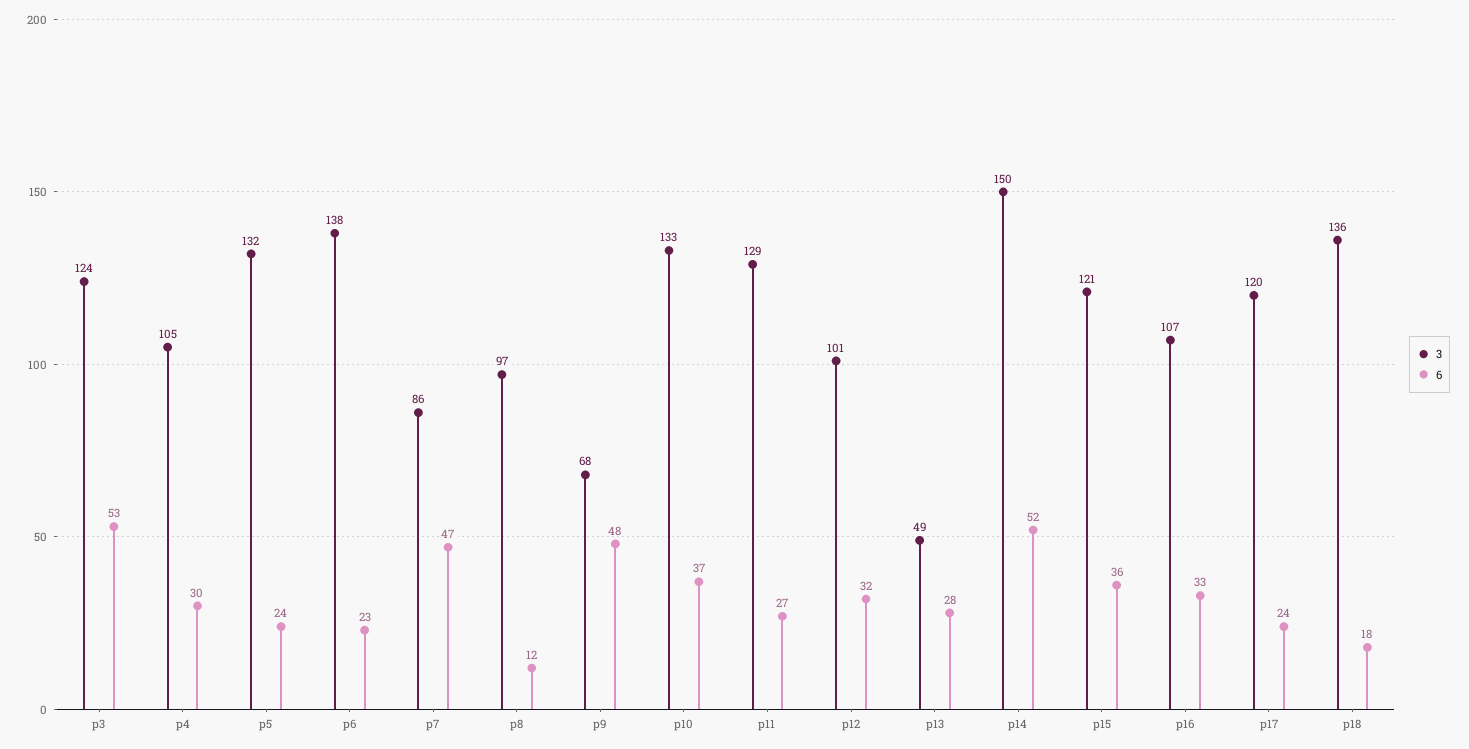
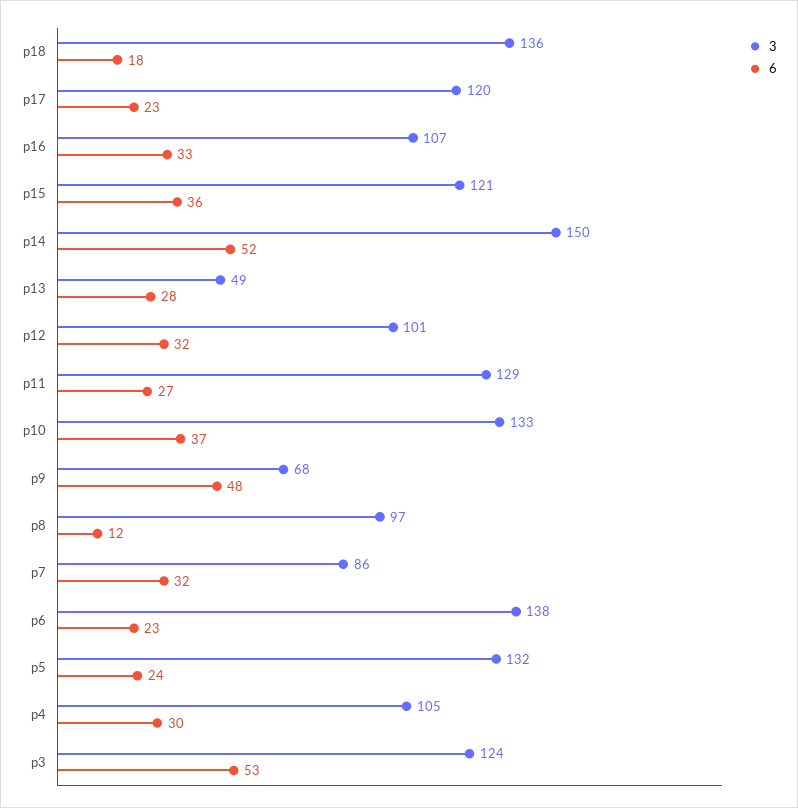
  {
    "3": {
      "p3": 124,
      "p4": 105,
      "p5": 132,
      "p6": 138,
      "p7": 86,
      "p8": 97,
      "p9": 68,
      "p10": 133,
      "p11": 129,
      "p12": 101,
      "p13": 49,
      "p14": 150,
      "p15": 121,
      "p16": 107,
      "p17": 120,
      "p18": 136
    },
    "6": {
      "p3": 53,
      "p4": 30,
      "p5": 24,
      "p6": 23,
-     "p7": 47,
+     "p7": 32,
      "p8": 12,
      "p9": 48,
      "p10": 37,
      "p11": 27,
      "p12": 32,
      "p13": 28,
      "p14": 52,
      "p15": 36,
      "p16": 33,
-     "p17": 24,
+     "p17": 23,
      "p18": 18
    }
  }

